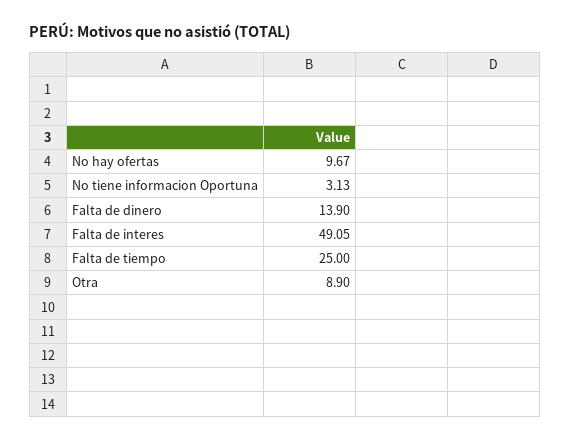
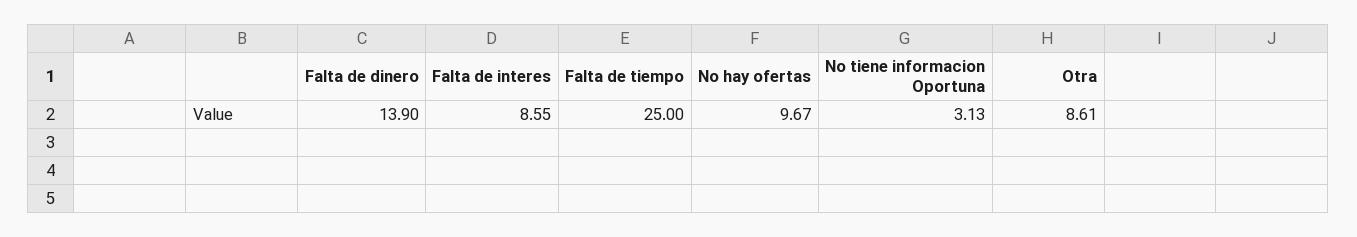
  {
    "No hay ofertas": 9.67,
    "No tiene informacion Oportuna": 3.13,
    "Falta de dinero": 13.9,
-   "Falta de interes": 49.05,
+   "Falta de interes": 8.55,
    "Falta de tiempo": 25,
-   "Otra": 8.9
+   "Otra": 8.61
  }

